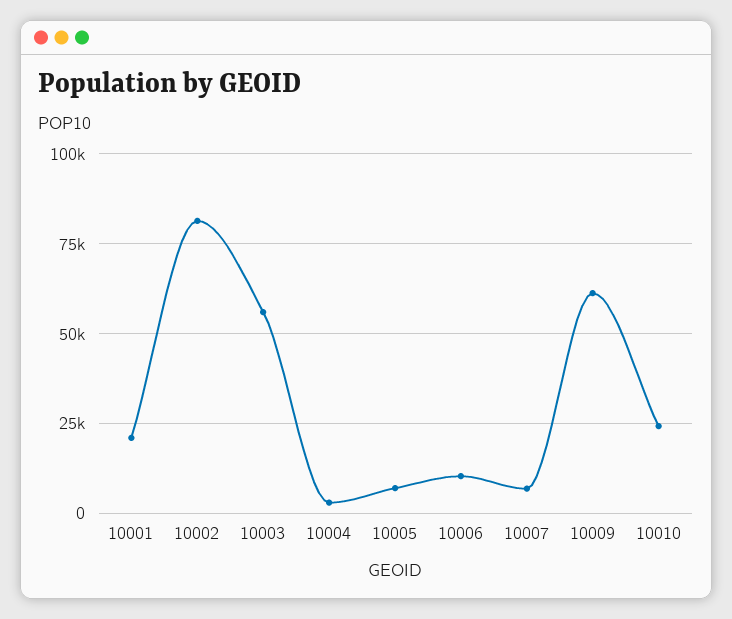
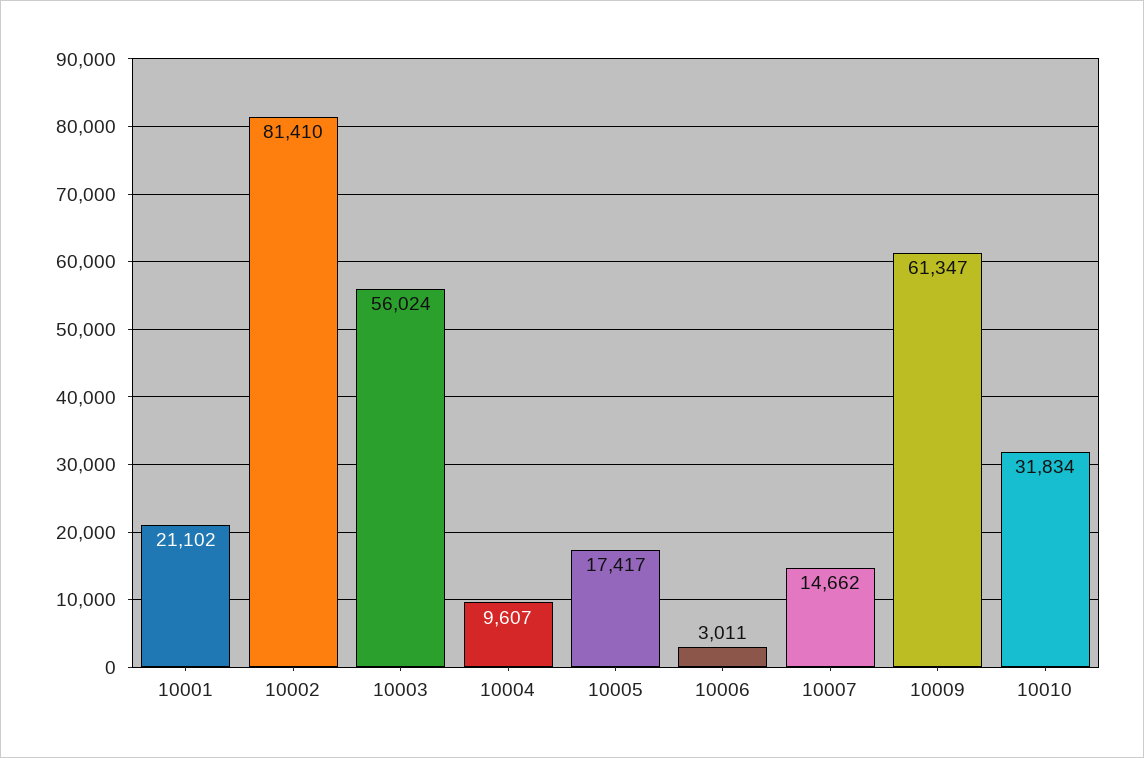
  {
    "10001": 21102,
    "10002": 81410,
    "10003": 56024,
-   "10004": 2500,
+   "10004": 9607,
-   "10005": 7500,
+   "10005": 17417,
-   "10006": 10000,
+   "10006": 3011,
-   "10007": 7500,
+   "10007": 14662,
    "10009": 61347,
-   "10010": 25000
+   "10010": 31834
  }

